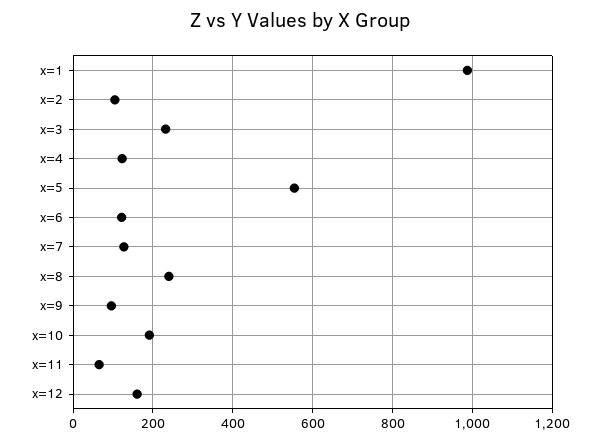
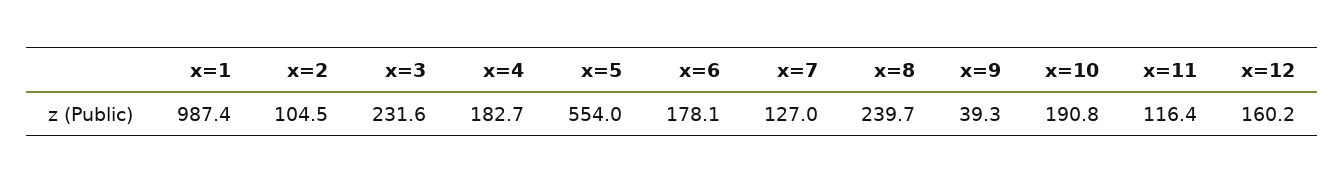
  {
    "x=1": 987.4,
    "x=2": 104.5,
    "x=3": 231.6,
-   "x=4": 120,
+   "x=4": 182.7,
    "x=5": 554,
-   "x=6": 120,
+   "x=6": 178.1,
    "x=7": 127,
    "x=8": 239.7,
-   "x=9": 100,
+   "x=9": 39.3,
    "x=10": 190.8,
-   "x=11": 60,
+   "x=11": 116.4,
    "x=12": 160.2
  }

